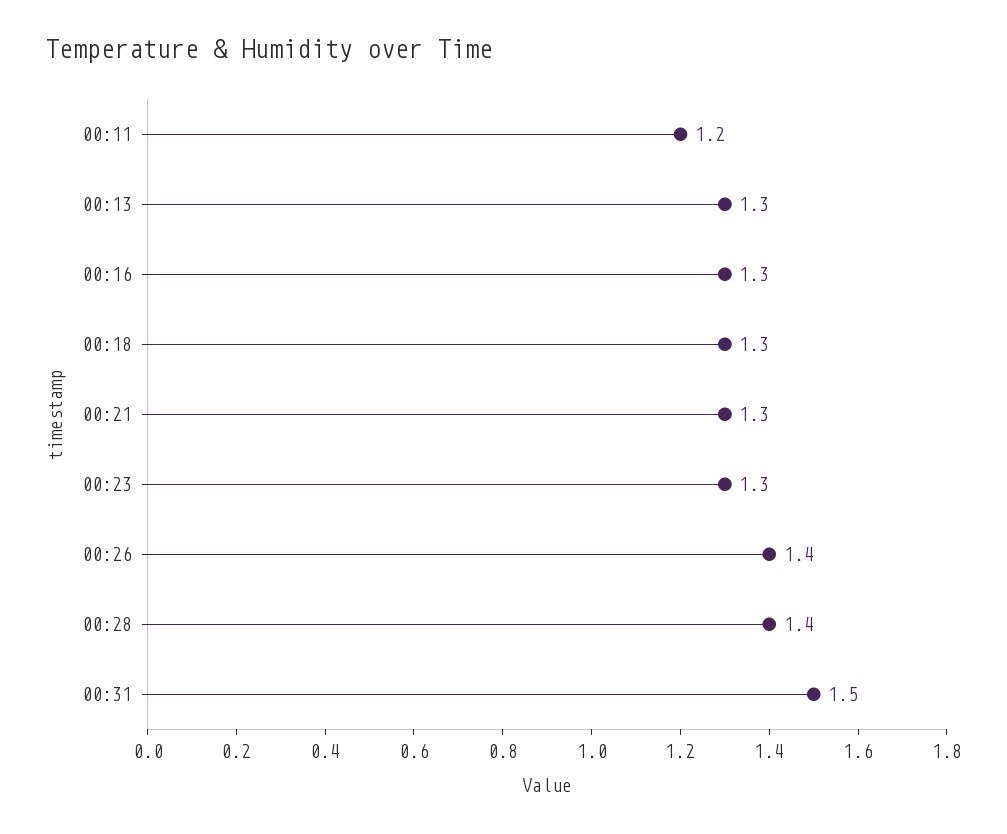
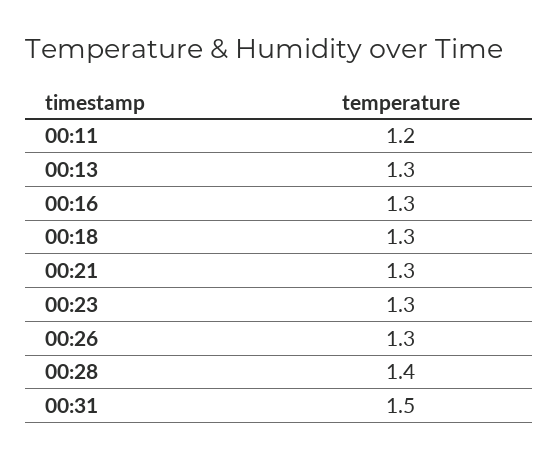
  {
    "00:11": 1.2,
    "00:13": 1.3,
    "00:16": 1.3,
    "00:18": 1.3,
    "00:21": 1.3,
    "00:23": 1.3,
-   "00:26": 1.4,
+   "00:26": 1.3,
    "00:28": 1.4,
    "00:31": 1.5
  }

